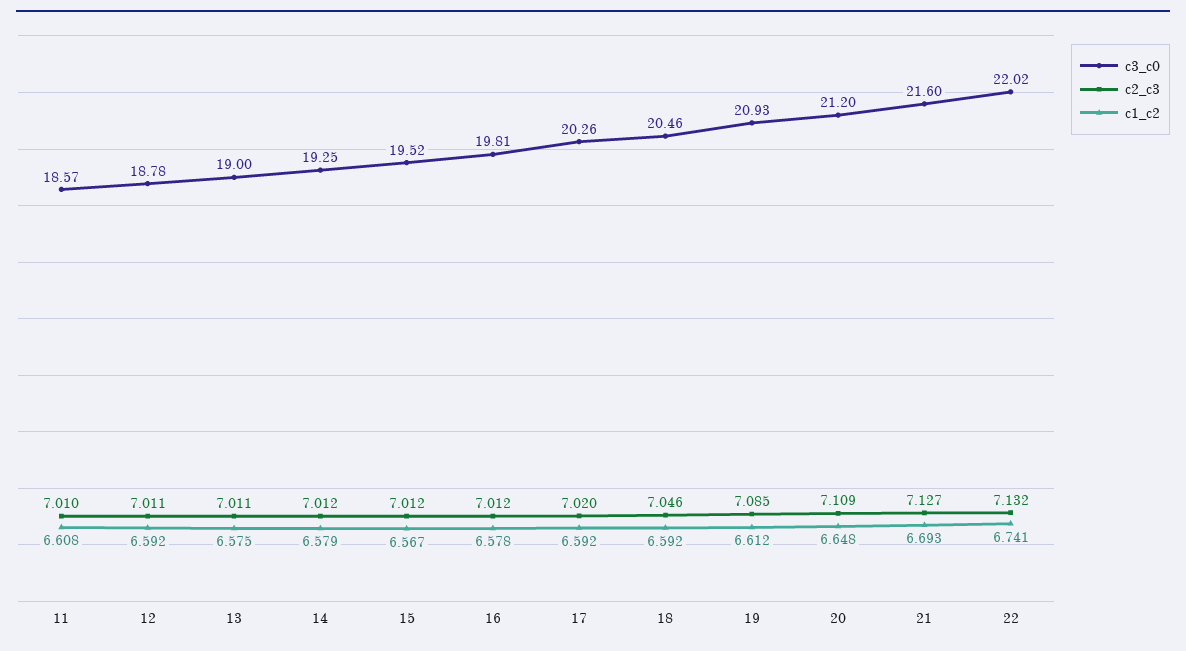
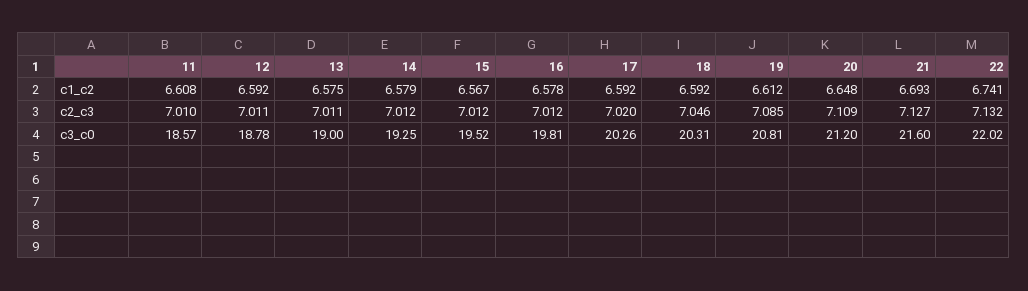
  {
    "c3_c0": {
      "11": 18.57,
      "12": 18.78,
      "13": 19,
      "14": 19.25,
      "15": 19.52,
      "16": 19.81,
      "17": 20.26,
-     "18": 20.46,
+     "18": 20.31,
-     "19": 20.93,
+     "19": 20.81,
      "20": 21.2,
      "21": 21.6,
      "22": 22.02
    },
    "c2_c3": {
      "11": 7.01,
      "12": 7.011,
      "13": 7.011,
      "14": 7.012,
      "15": 7.012,
      "16": 7.012,
      "17": 7.02,
      "18": 7.046,
      "19": 7.085,
      "20": 7.109,
      "21": 7.127,
      "22": 7.132
    },
    "c1_c2": {
      "11": 6.608,
      "12": 6.592,
      "13": 6.575,
      "14": 6.579,
      "15": 6.567,
      "16": 6.578,
      "17": 6.592,
      "18": 6.592,
      "19": 6.612,
      "20": 6.648,
      "21": 6.693,
      "22": 6.741
    }
  }

